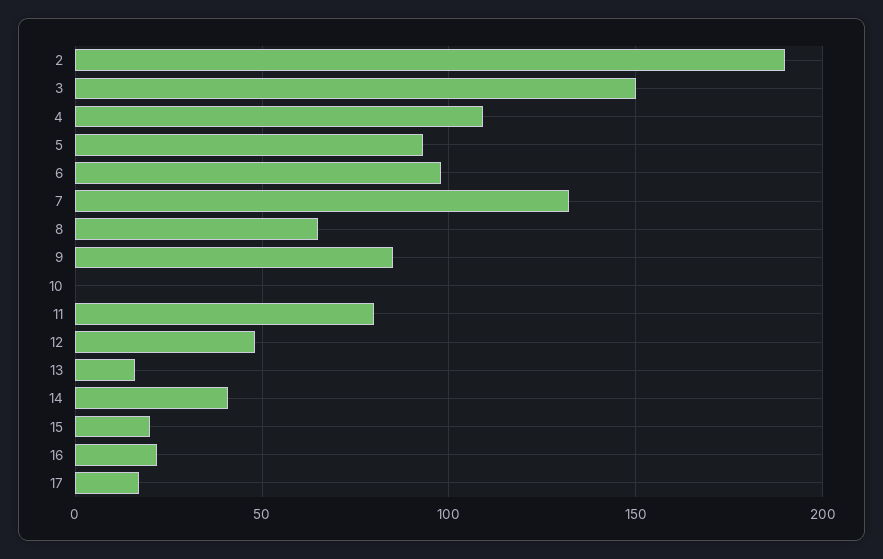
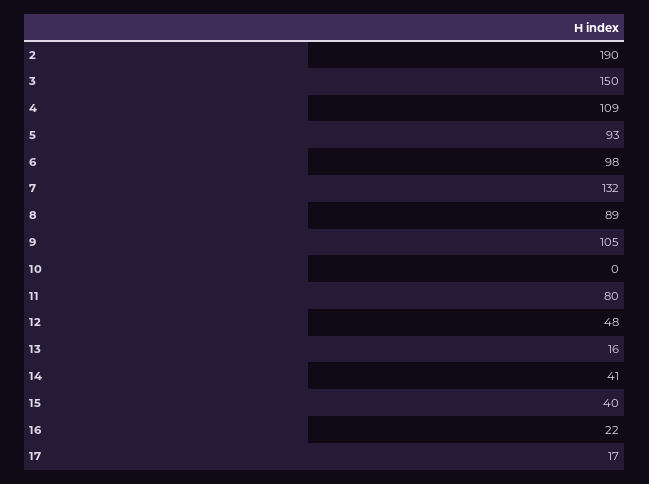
  {
    "2": 190,
    "3": 150,
    "4": 109,
    "5": 93,
    "6": 98,
    "7": 132,
-   "8": 65,
+   "8": 89,
-   "9": 85,
+   "9": 105,
    "10": 0,
    "11": 80,
    "12": 48,
    "13": 16,
    "14": 41,
-   "15": 20,
+   "15": 40,
    "16": 22,
    "17": 17
  }

